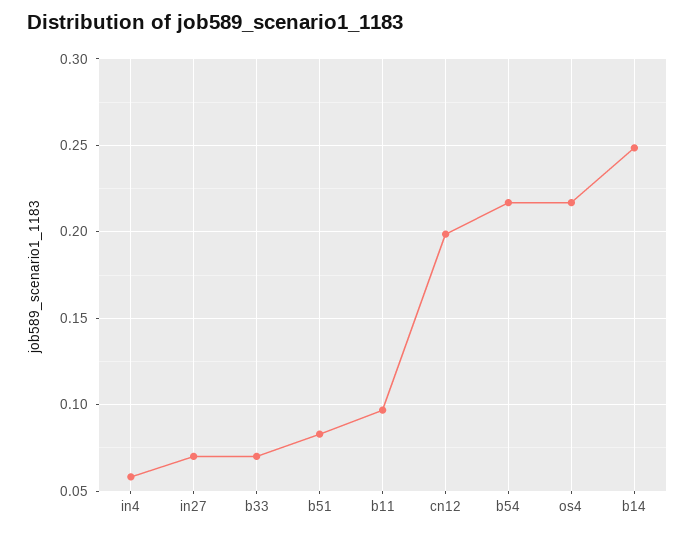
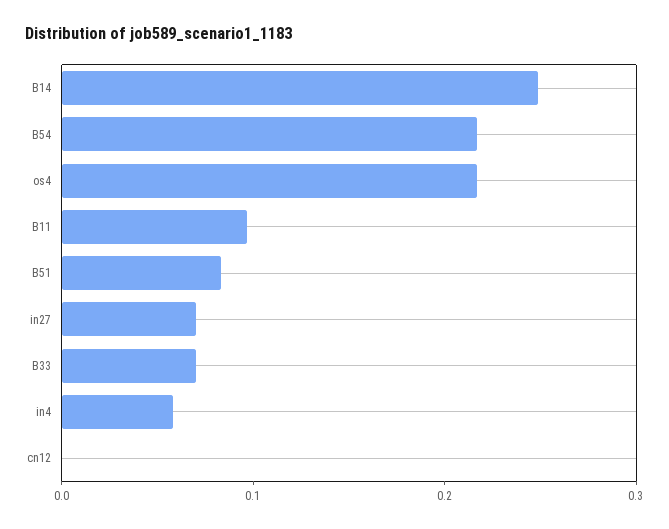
  {
    "in4": 0.06,
    "in27": 0.07,
    "b33": 0.07,
    "b51": 0.085,
    "b11": 0.095,
-   "cn12": 0.2,
+   "cn12": 0,
    "b54": 0.215,
    "os4": 0.215,
    "b14": 0.25
  }

